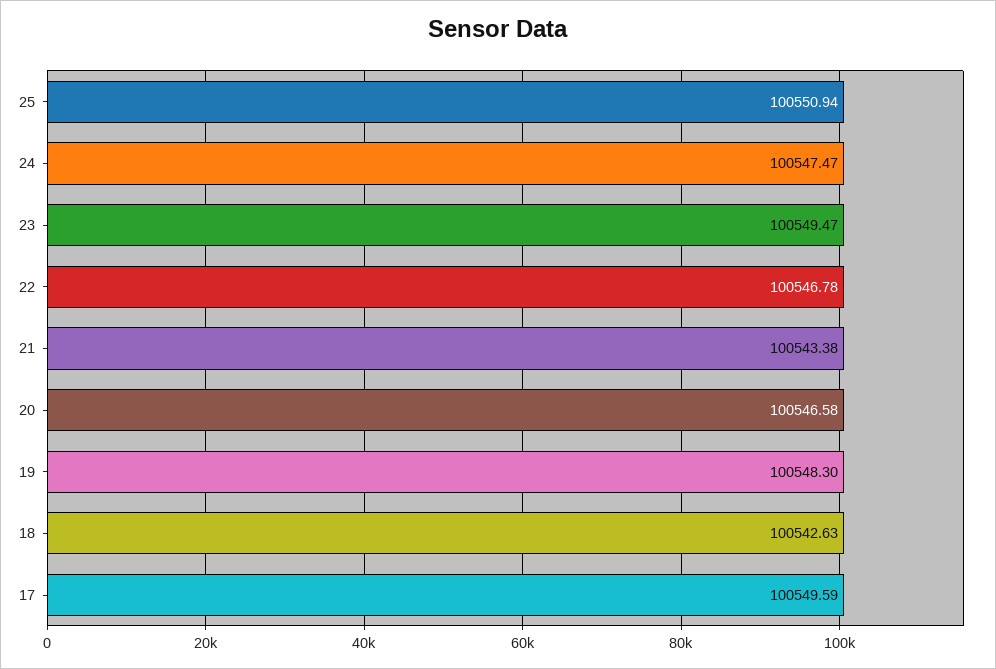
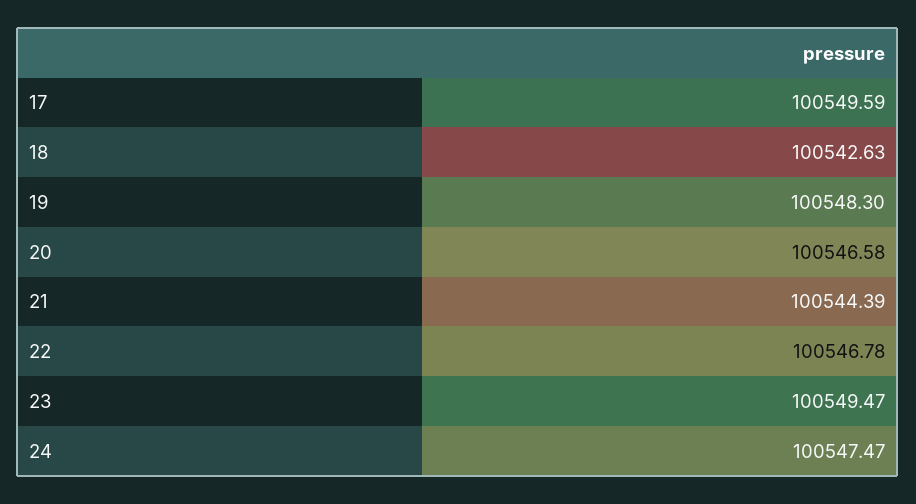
  {
-   "25": 100550.94,
    "24": 100547.47,
    "23": 100549.47,
    "22": 100546.78,
-   "21": 100543.38,
+   "21": 100544.39,
    "20": 100546.58,
    "19": 100548.3,
    "18": 100542.63,
    "17": 100549.59
  }

